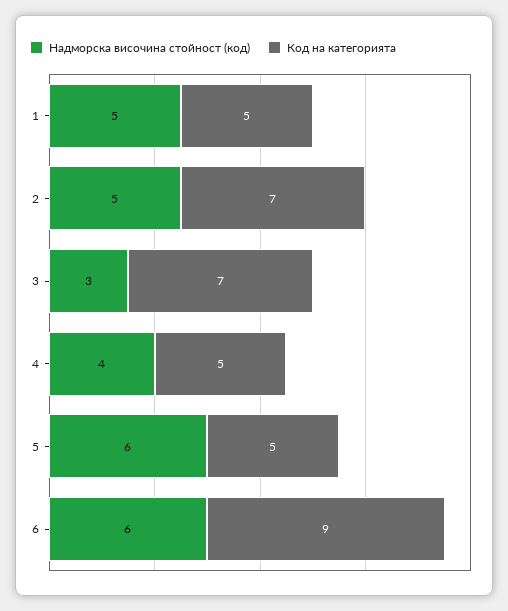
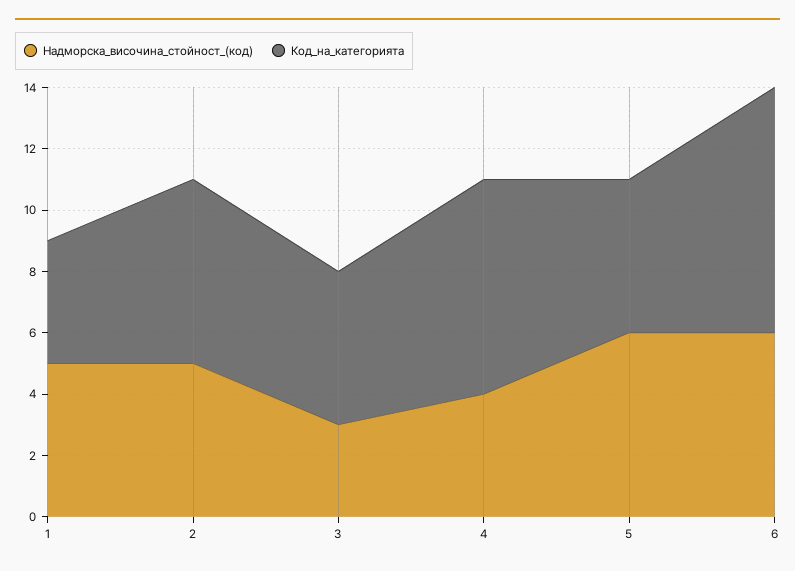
  {
    "Надморска височина стойност (код)": {
      "1": 5,
      "2": 5,
      "3": 3,
      "4": 4,
      "5": 6,
      "6": 6
    },
    "Код на категорията": {
-     "1": 5,
+     "1": 4,
-     "2": 7,
+     "2": 6,
-     "3": 7,
+     "3": 5,
-     "4": 5,
+     "4": 7,
      "5": 5,
-     "6": 9
+     "6": 8
    }
  }

